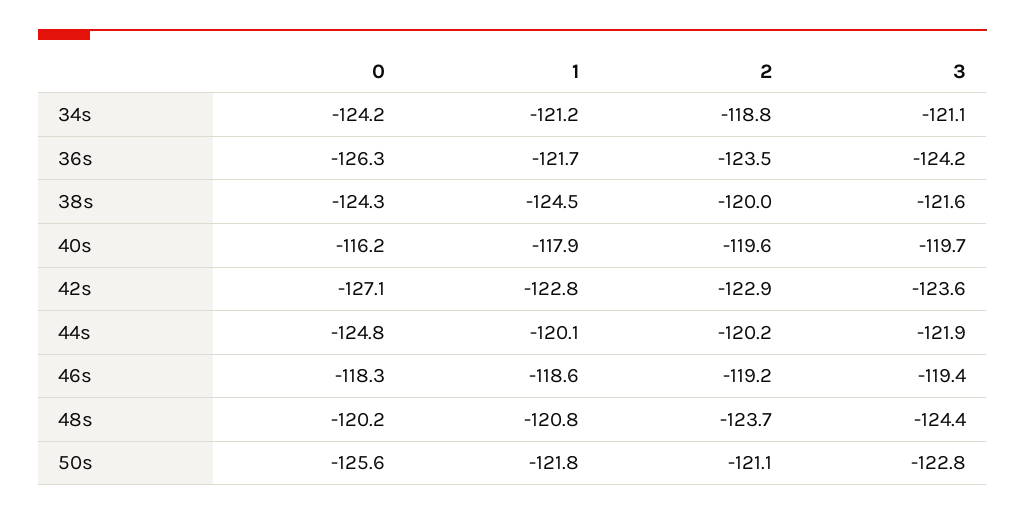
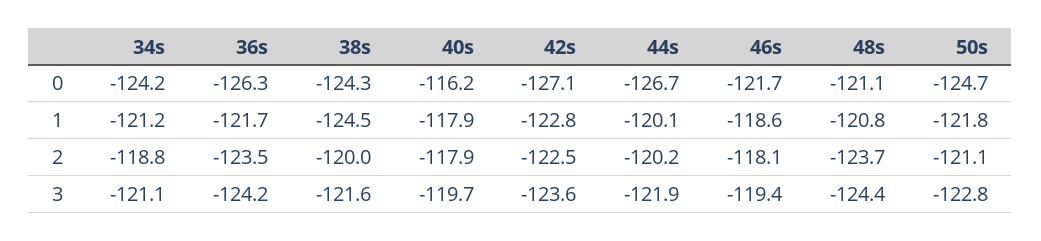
  {
    "0": {
      "34s": -124.2,
      "36s": -126.3,
      "38s": -124.3,
      "40s": -116.2,
      "42s": -127.1,
-     "44s": -124.8,
+     "44s": -126.7,
-     "46s": -118.3,
+     "46s": -121.7,
-     "48s": -120.2,
+     "48s": -121.1,
-     "50s": -125.6
+     "50s": -124.7
    },
    "1": {
      "34s": -121.2,
      "36s": -121.7,
      "38s": -124.5,
      "40s": -117.9,
      "42s": -122.8,
      "44s": -120.1,
      "46s": -118.6,
      "48s": -120.8,
      "50s": -121.8
    },
    "2": {
      "34s": -118.8,
      "36s": -123.5,
      "38s": -120,
-     "40s": -119.6,
+     "40s": -117.9,
-     "42s": -122.9,
+     "42s": -122.5,
      "44s": -120.2,
-     "46s": -119.2,
+     "46s": -118.1,
      "48s": -123.7,
      "50s": -121.1
    },
    "3": {
      "34s": -121.1,
      "36s": -124.2,
      "38s": -121.6,
      "40s": -119.7,
      "42s": -123.6,
      "44s": -121.9,
      "46s": -119.4,
      "48s": -124.4,
      "50s": -122.8
    }
  }

